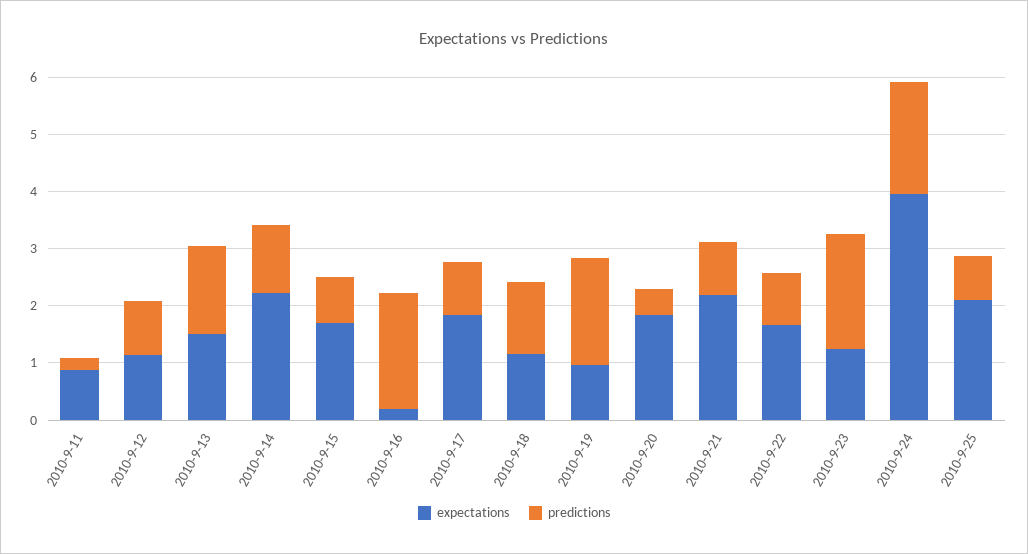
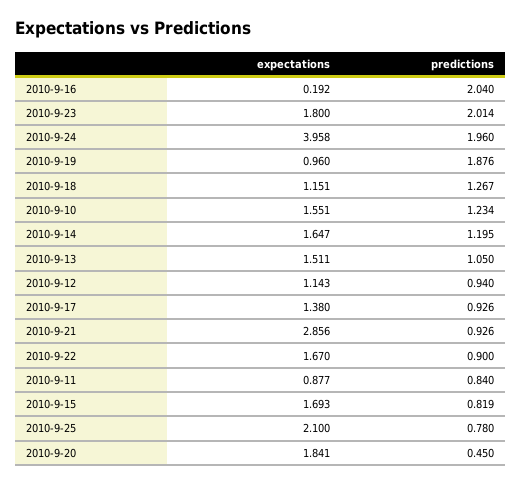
  {
    "expectations": {
      "2010-9-11": 0.877,
      "2010-9-12": 1.143,
      "2010-9-13": 1.511,
-     "2010-9-14": 2.2,
+     "2010-9-14": 1.647,
      "2010-9-15": 1.693,
      "2010-9-16": 0.192,
-     "2010-9-17": 1.8,
+     "2010-9-17": 1.38,
      "2010-9-18": 1.151,
      "2010-9-19": 0.96,
      "2010-9-20": 1.841,
-     "2010-9-21": 2.2,
+     "2010-9-21": 2.856,
      "2010-9-22": 1.67,
-     "2010-9-23": 1.2,
+     "2010-9-23": 1.8,
      "2010-9-24": 3.958,
-     "2010-9-25": 2.1
+     "2010-9-25": 2.1,
+     "2010-9-10": 1.551
    },
    "predictions": {
-     "2010-9-11": 0.2,
+     "2010-9-11": 0.84,
      "2010-9-12": 0.94,
-     "2010-9-13": 1.6,
+     "2010-9-13": 1.05,
      "2010-9-14": 1.195,
      "2010-9-15": 0.819,
      "2010-9-16": 2.04,
      "2010-9-17": 0.926,
      "2010-9-18": 1.267,
      "2010-9-19": 1.876,
      "2010-9-20": 0.45,
      "2010-9-21": 0.926,
      "2010-9-22": 0.9,
      "2010-9-23": 2.014,
      "2010-9-24": 1.96,
-     "2010-9-25": 0.78
+     "2010-9-25": 0.78,
+     "2010-9-10": 1.234
    }
  }

